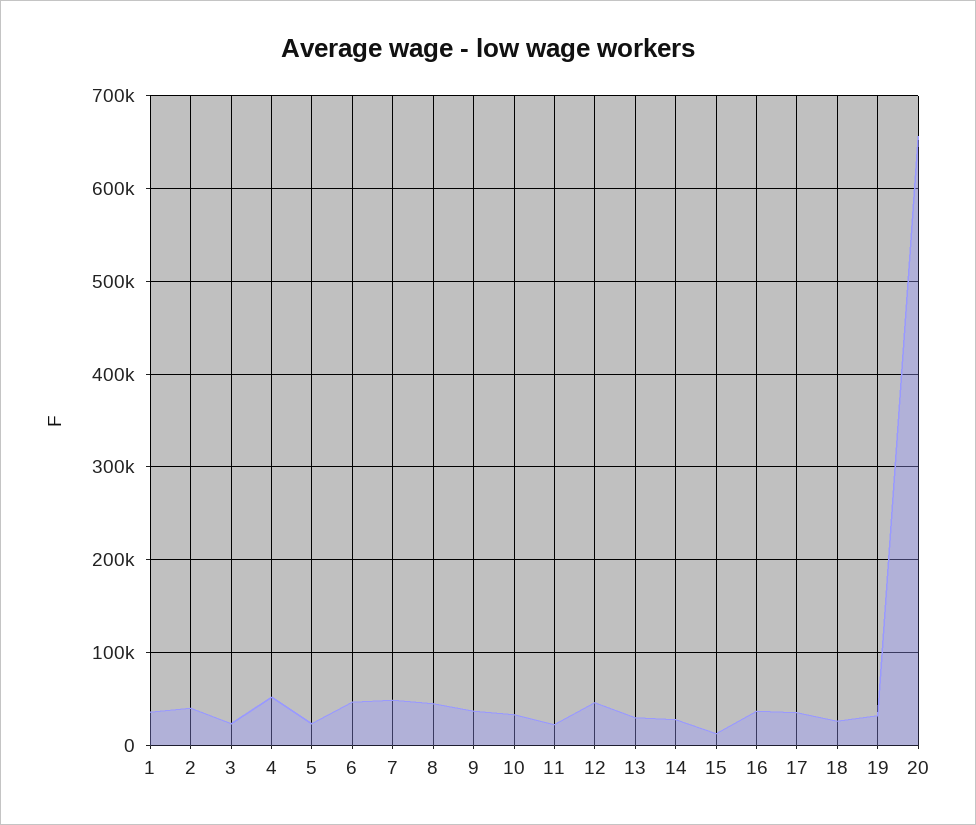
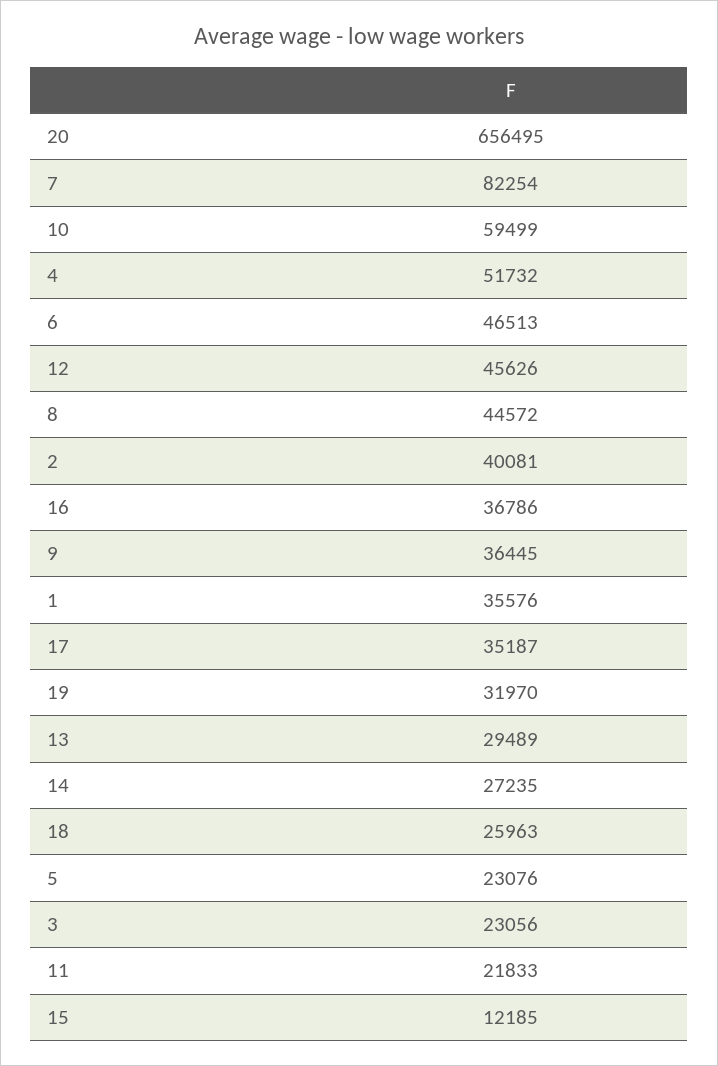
  {
    "1": 35576,
    "2": 40081,
    "3": 23056,
    "4": 51732,
    "5": 23076,
    "6": 46513,
-   "7": 50000,
+   "7": 82254,
    "8": 44572,
    "9": 36445,
-   "10": 30000,
+   "10": 59499,
    "11": 21833,
    "12": 45626,
    "13": 29489,
    "14": 27235,
    "15": 12185,
    "16": 36786,
    "17": 35187,
    "18": 25963,
    "19": 31970,
    "20": 656495
  }

